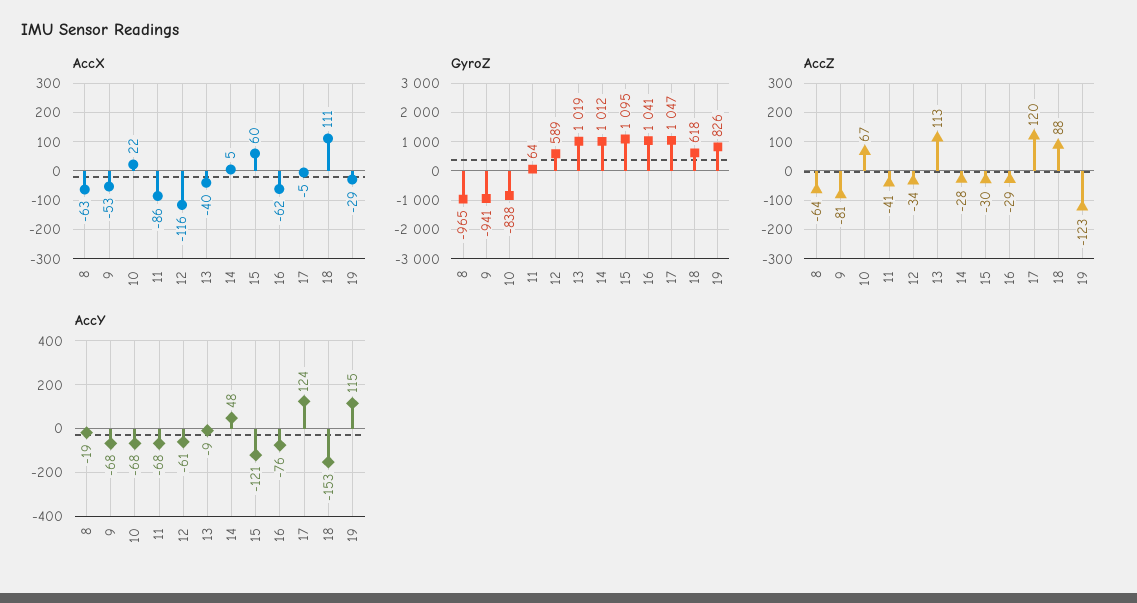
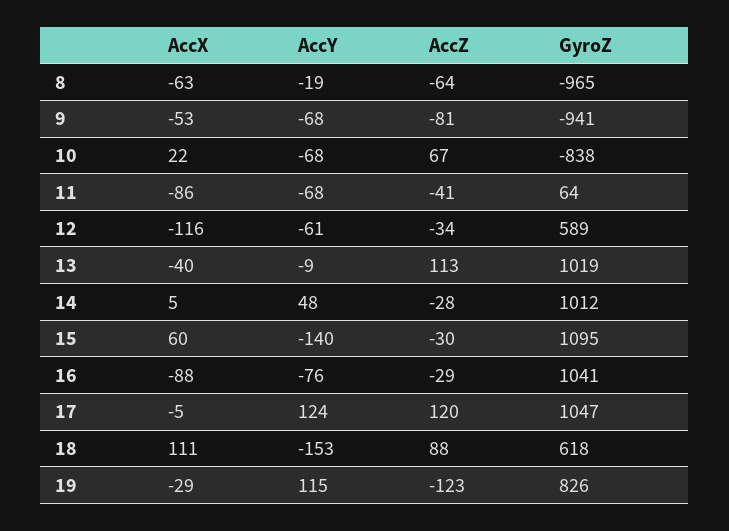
  {
    "AccX": {
      "8": -63,
      "9": -53,
      "10": 22,
      "11": -86,
      "12": -116,
      "13": -40,
      "14": 5,
      "15": 60,
-     "16": -62,
+     "16": -88,
      "17": -5,
      "18": 111,
      "19": -29
    },
    "GyroZ": {
      "8": -965,
      "9": -941,
      "10": -838,
      "11": 64,
      "12": 589,
      "13": 1019,
      "14": 1012,
      "15": 1095,
      "16": 1041,
      "17": 1047,
      "18": 618,
      "19": 826
    },
    "AccZ": {
      "8": -64,
      "9": -81,
      "10": 67,
      "11": -41,
      "12": -34,
      "13": 113,
      "14": -28,
      "15": -30,
      "16": -29,
      "17": 120,
      "18": 88,
      "19": -123
    },
    "AccY": {
      "8": -19,
      "9": -68,
      "10": -68,
      "11": -68,
      "12": -61,
      "13": -9,
      "14": 48,
-     "15": -121,
+     "15": -140,
      "16": -76,
      "17": 124,
      "18": -153,
      "19": 115
    }
  }

